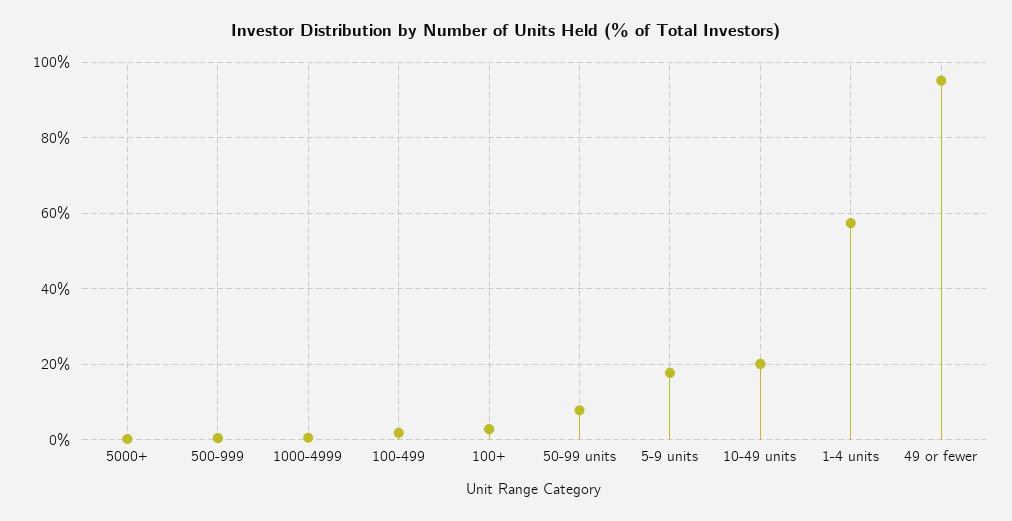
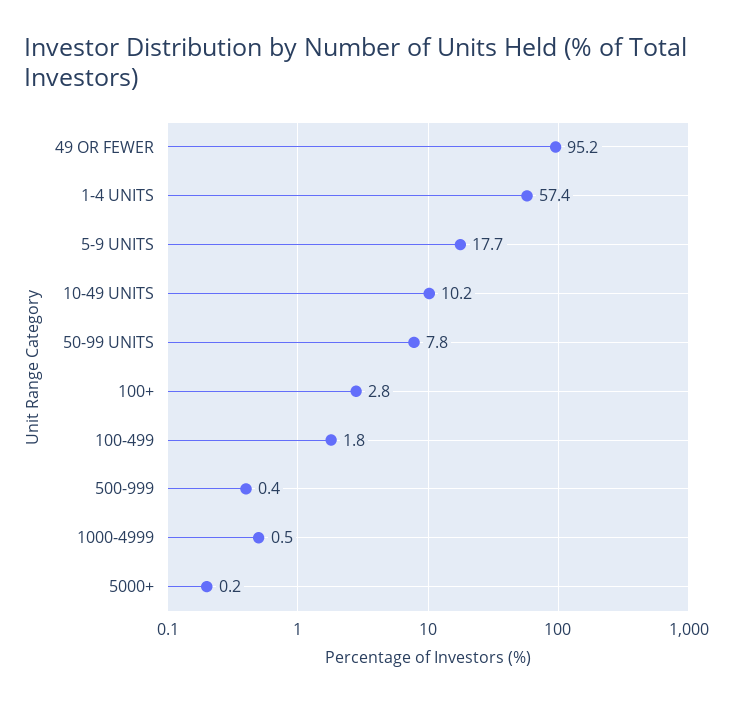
  {
    "5000+": 0.2,
    "500-999": 0.4,
    "1000-4999": 0.5,
    "100-499": 1.8,
    "100+": 2.8,
    "50-99 units": 7.8,
    "5-9 units": 17.7,
-   "10-49 units": 20,
+   "10-49 units": 10.2,
    "1-4 units": 57.4,
    "49 or fewer": 95.2
  }

